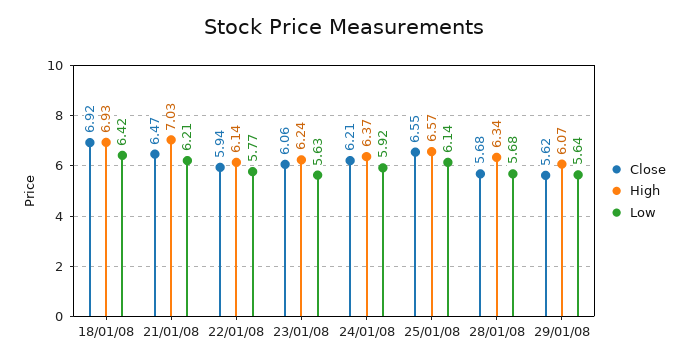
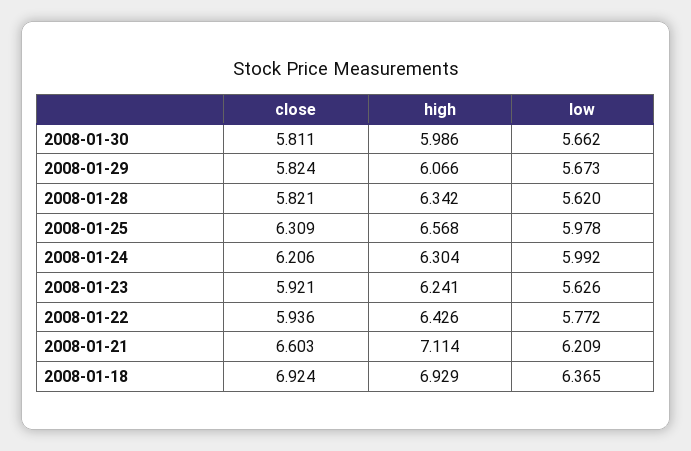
  {
    "Close": {
      "18/01/08": 6.924,
-     "21/01/08": 6.47,
+     "21/01/08": 6.603,
      "22/01/08": 5.936,
-     "23/01/08": 6.06,
+     "23/01/08": 5.921,
      "24/01/08": 6.206,
-     "25/01/08": 6.55,
+     "25/01/08": 6.309,
-     "28/01/08": 5.68,
+     "28/01/08": 5.821,
-     "29/01/08": 5.62
+     "29/01/08": 5.824,
+     "2008-01-30": 5.811
    },
    "High": {
      "18/01/08": 6.929,
-     "21/01/08": 7.03,
+     "21/01/08": 7.114,
-     "22/01/08": 6.14,
+     "22/01/08": 6.426,
      "23/01/08": 6.241,
-     "24/01/08": 6.37,
+     "24/01/08": 6.304,
      "25/01/08": 6.568,
      "28/01/08": 6.342,
-     "29/01/08": 6.066
+     "29/01/08": 6.066,
+     "2008-01-30": 5.986
    },
    "Low": {
-     "18/01/08": 6.42,
+     "18/01/08": 6.365,
      "21/01/08": 6.209,
      "22/01/08": 5.772,
      "23/01/08": 5.626,
-     "24/01/08": 5.92,
+     "24/01/08": 5.992,
-     "25/01/08": 6.14,
+     "25/01/08": 5.978,
-     "28/01/08": 5.68,
+     "28/01/08": 5.62,
-     "29/01/08": 5.64
+     "29/01/08": 5.673,
+     "2008-01-30": 5.662
    }
  }

